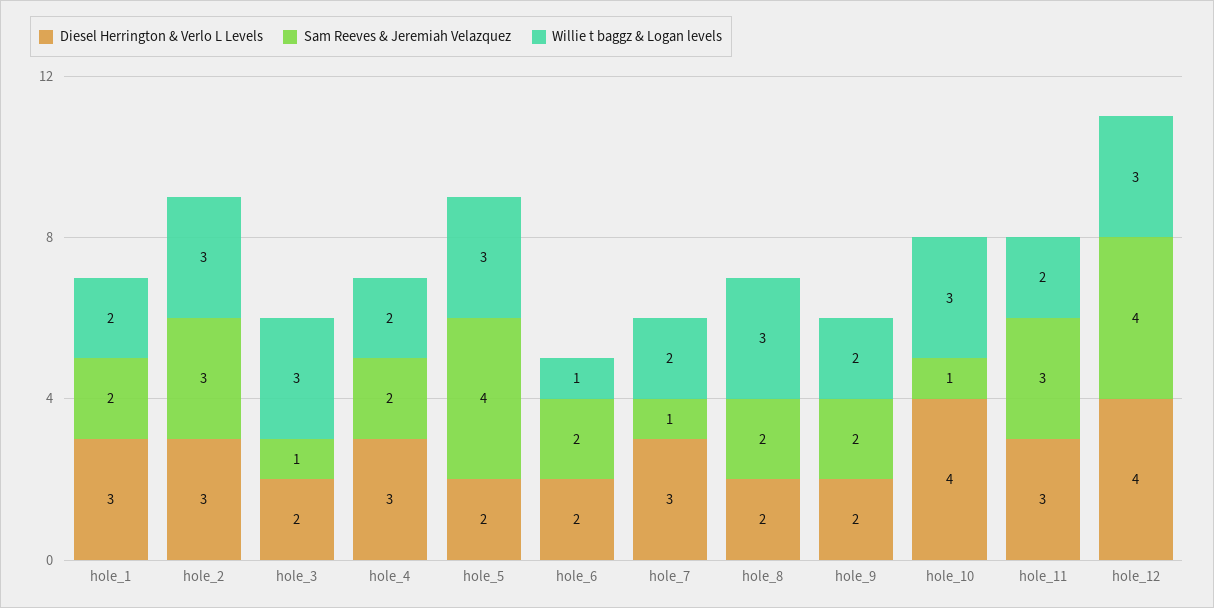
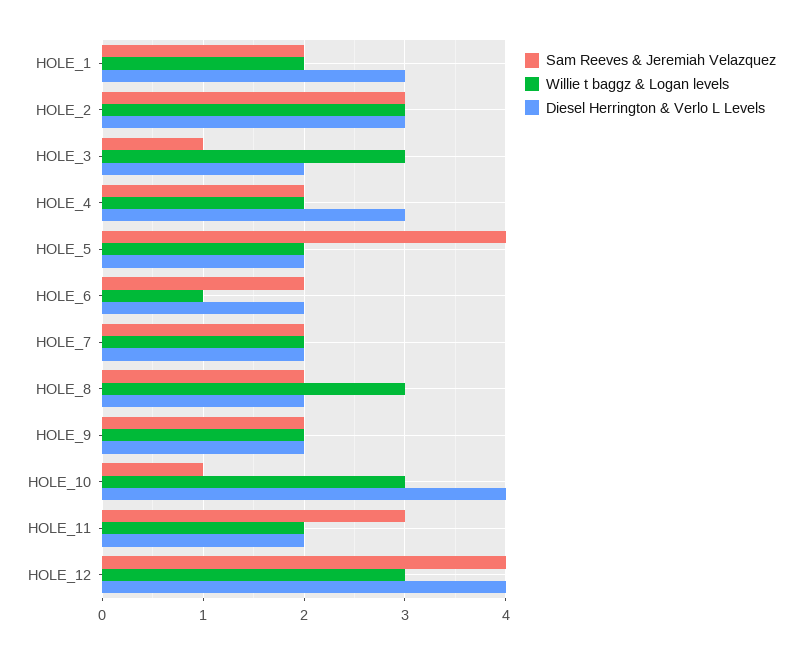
  {
    "Diesel Herrington & Verlo L Levels": {
      "hole_1": 3,
      "hole_2": 3,
      "hole_3": 2,
      "hole_4": 3,
      "hole_5": 2,
      "hole_6": 2,
-     "hole_7": 3,
+     "hole_7": 2,
      "hole_8": 2,
      "hole_9": 2,
      "hole_10": 4,
-     "hole_11": 3,
+     "hole_11": 2,
      "hole_12": 4
    },
    "Sam Reeves & Jeremiah Velazquez": {
      "hole_1": 2,
      "hole_2": 3,
      "hole_3": 1,
      "hole_4": 2,
      "hole_5": 4,
      "hole_6": 2,
-     "hole_7": 1,
+     "hole_7": 2,
      "hole_8": 2,
      "hole_9": 2,
      "hole_10": 1,
      "hole_11": 3,
      "hole_12": 4
    },
    "Willie t baggz & Logan levels": {
      "hole_1": 2,
      "hole_2": 3,
      "hole_3": 3,
      "hole_4": 2,
-     "hole_5": 3,
+     "hole_5": 2,
      "hole_6": 1,
      "hole_7": 2,
      "hole_8": 3,
      "hole_9": 2,
      "hole_10": 3,
      "hole_11": 2,
      "hole_12": 3
    }
  }

